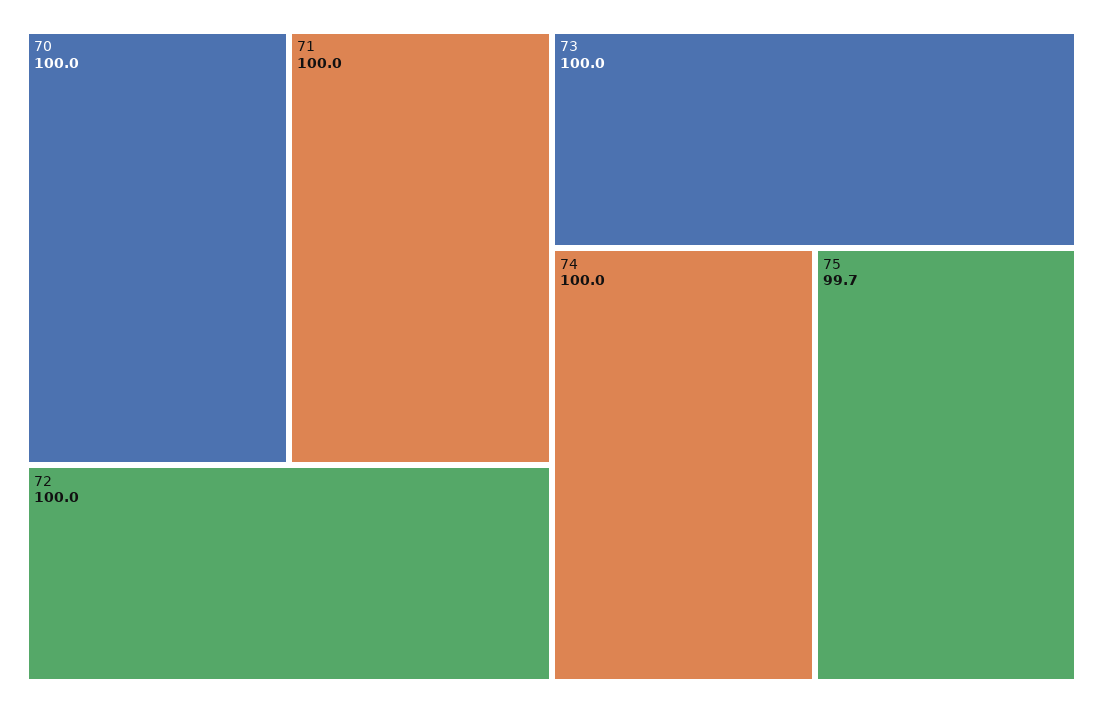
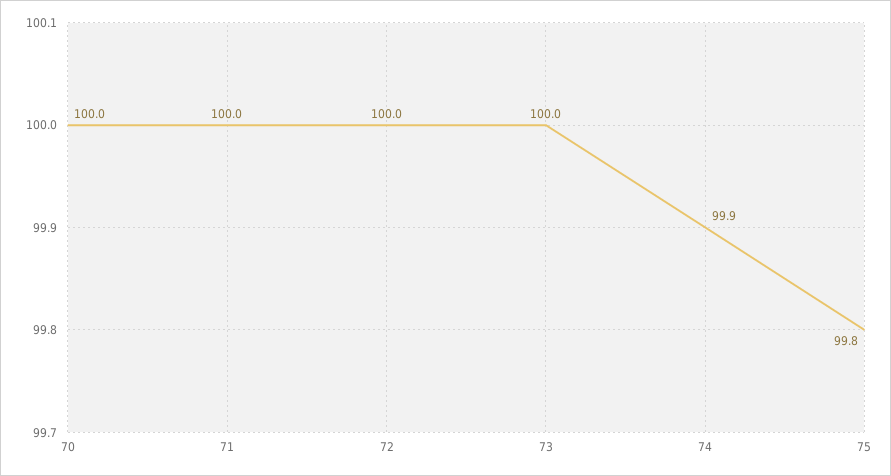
  {
    "70": 100,
    "71": 100,
    "72": 100,
    "73": 100,
-   "74": 100,
+   "74": 99.9,
-   "75": 99.7
+   "75": 99.8
  }

